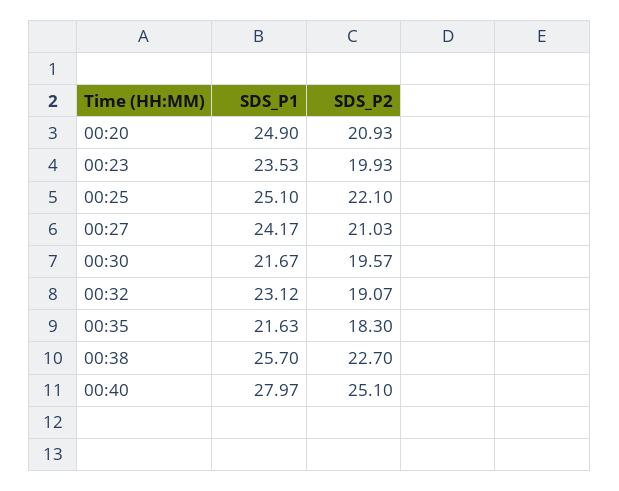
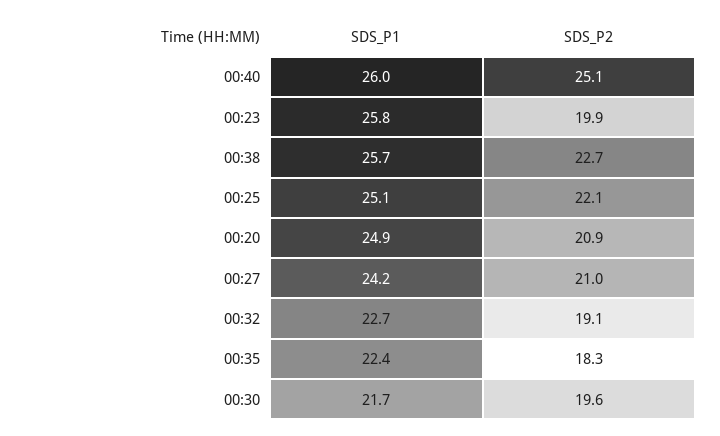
  {
    "SDS_P1": {
      "00:20": 24.9,
-     "00:23": 23.53,
+     "00:23": 25.8,
      "00:25": 25.1,
      "00:27": 24.17,
      "00:30": 21.67,
-     "00:32": 23.12,
+     "00:32": 22.7,
-     "00:35": 21.63,
+     "00:35": 22.4,
      "00:38": 25.7,
-     "00:40": 27.97
+     "00:40": 26
    },
    "SDS_P2": {
      "00:20": 20.93,
      "00:23": 19.93,
      "00:25": 22.1,
      "00:27": 21.03,
      "00:30": 19.57,
      "00:32": 19.07,
      "00:35": 18.3,
      "00:38": 22.7,
      "00:40": 25.1
    }
  }

